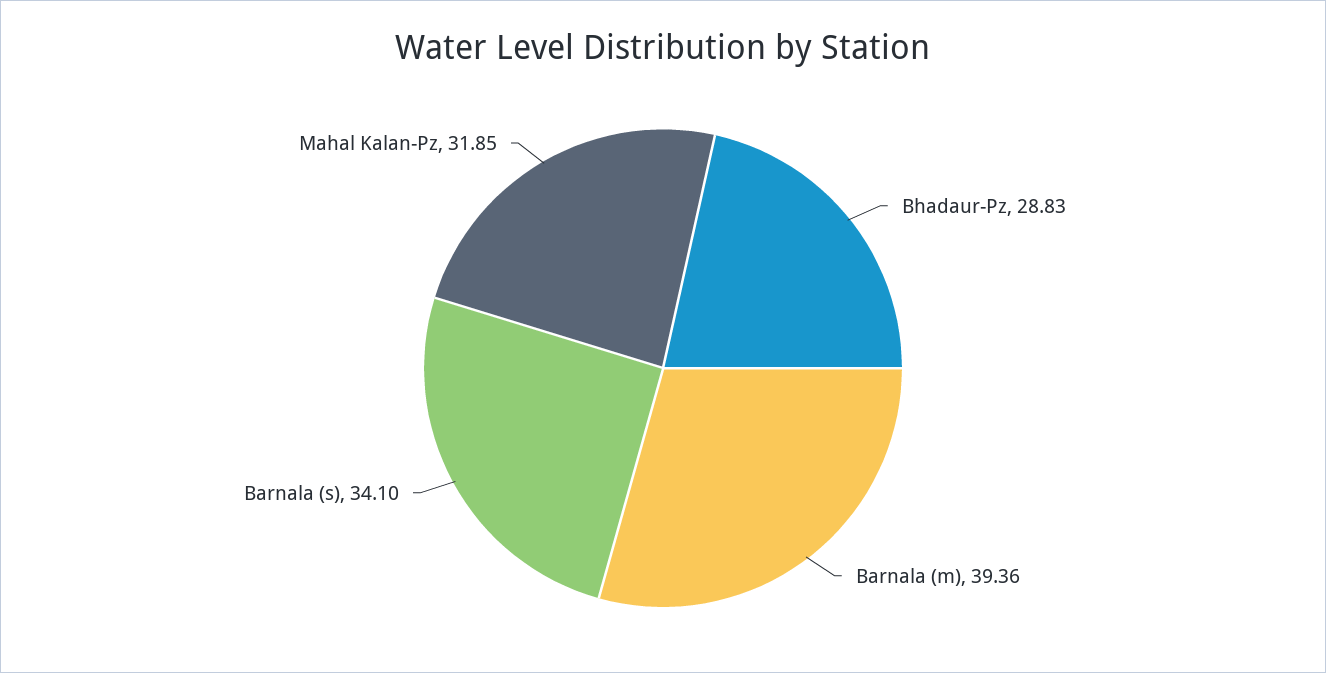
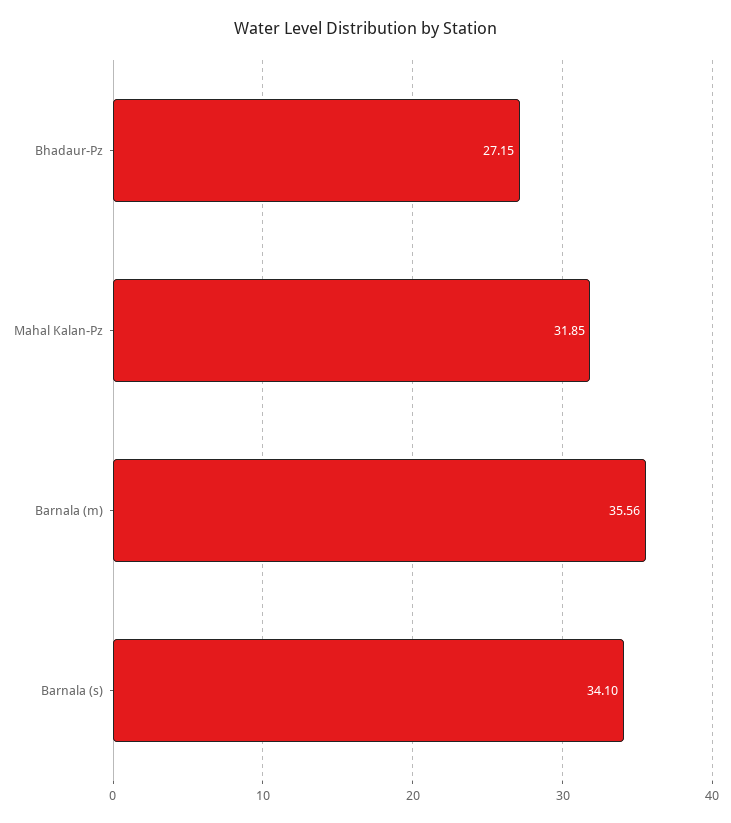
  {
-   "Bhadaur-Pz": 28.83,
+   "Bhadaur-Pz": 27.15,
-   "Barnala (m)": 39.36,
+   "Barnala (m)": 35.56,
    "Barnala (s)": 34.1,
    "Mahal Kalan-Pz": 31.85
  }

